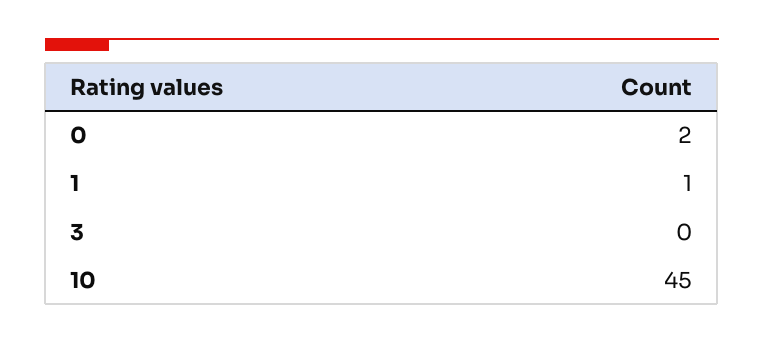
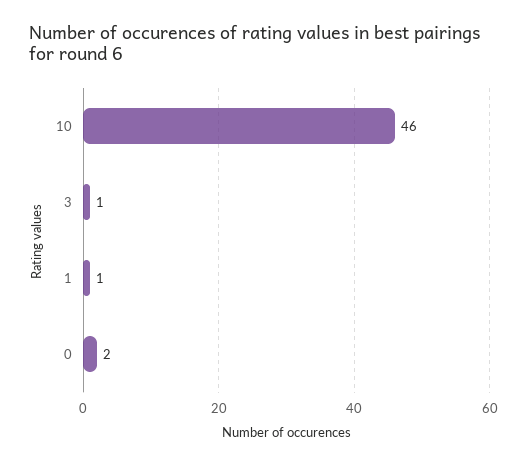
  {
    "0": 2,
    "1": 1,
-   "3": 0,
+   "3": 1,
-   "10": 45
+   "10": 46
  }

